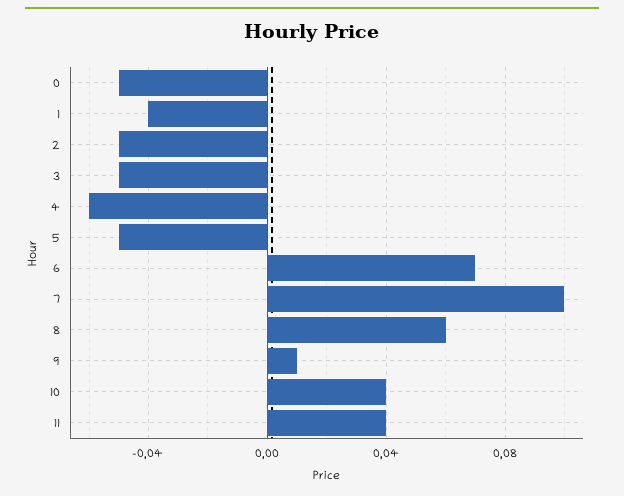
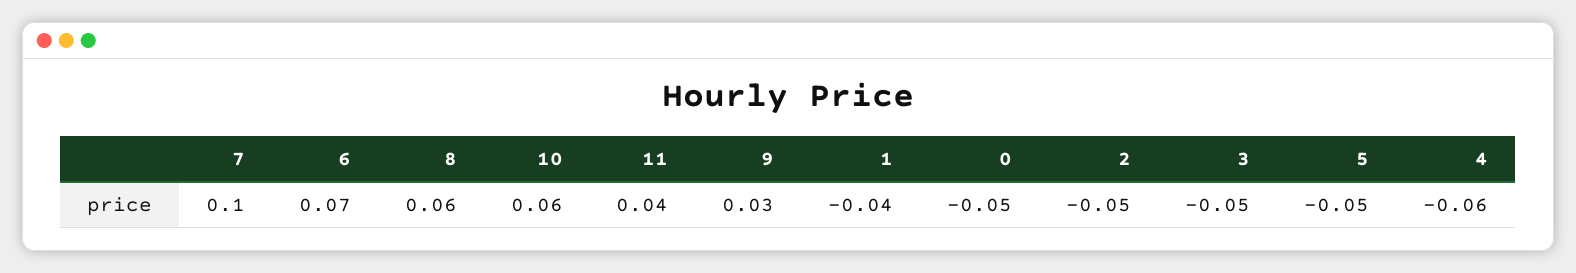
  {
    "0": -0.05,
    "1": -0.04,
    "2": -0.05,
    "3": -0.05,
    "4": -0.06,
    "5": -0.05,
    "6": 0.07,
    "7": 0.1,
    "8": 0.06,
-   "9": 0.01,
+   "9": 0.03,
-   "10": 0.04,
+   "10": 0.06,
    "11": 0.04
  }

